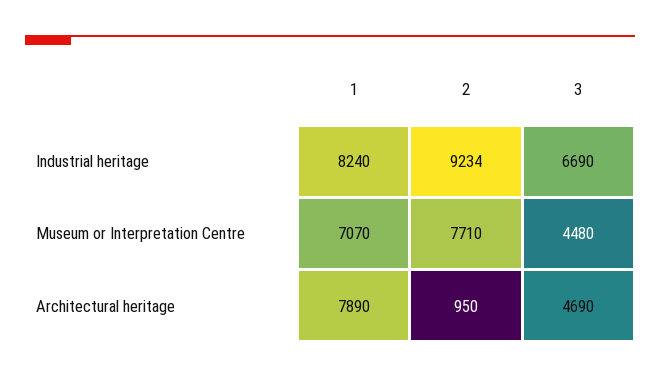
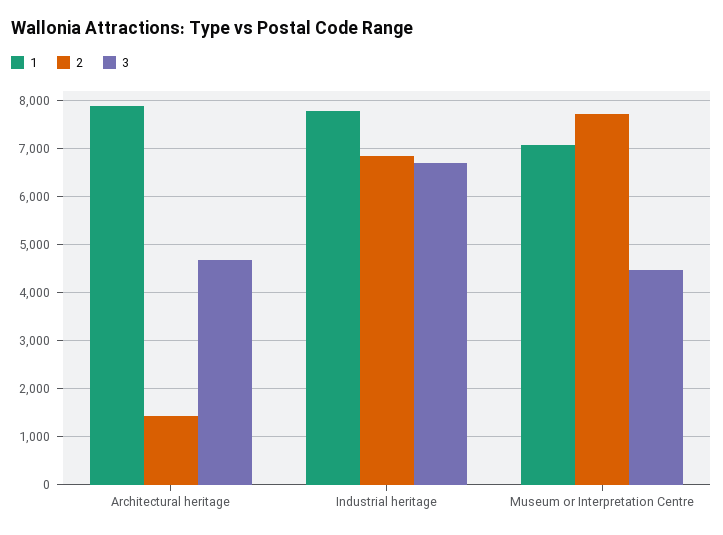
  {
    "1": {
-     "Industrial heritage": 8240,
+     "Industrial heritage": 7800,
      "Museum or Interpretation Centre": 7070,
      "Architectural heritage": 7890
    },
    "2": {
-     "Industrial heritage": 9234,
+     "Industrial heritage": 6800,
      "Museum or Interpretation Centre": 7710,
-     "Architectural heritage": 950
+     "Architectural heritage": 1400
    },
    "3": {
      "Industrial heritage": 6690,
      "Museum or Interpretation Centre": 4480,
      "Architectural heritage": 4690
    }
  }

